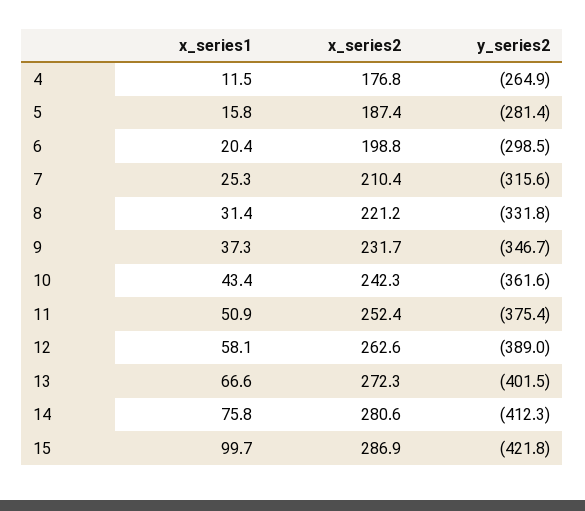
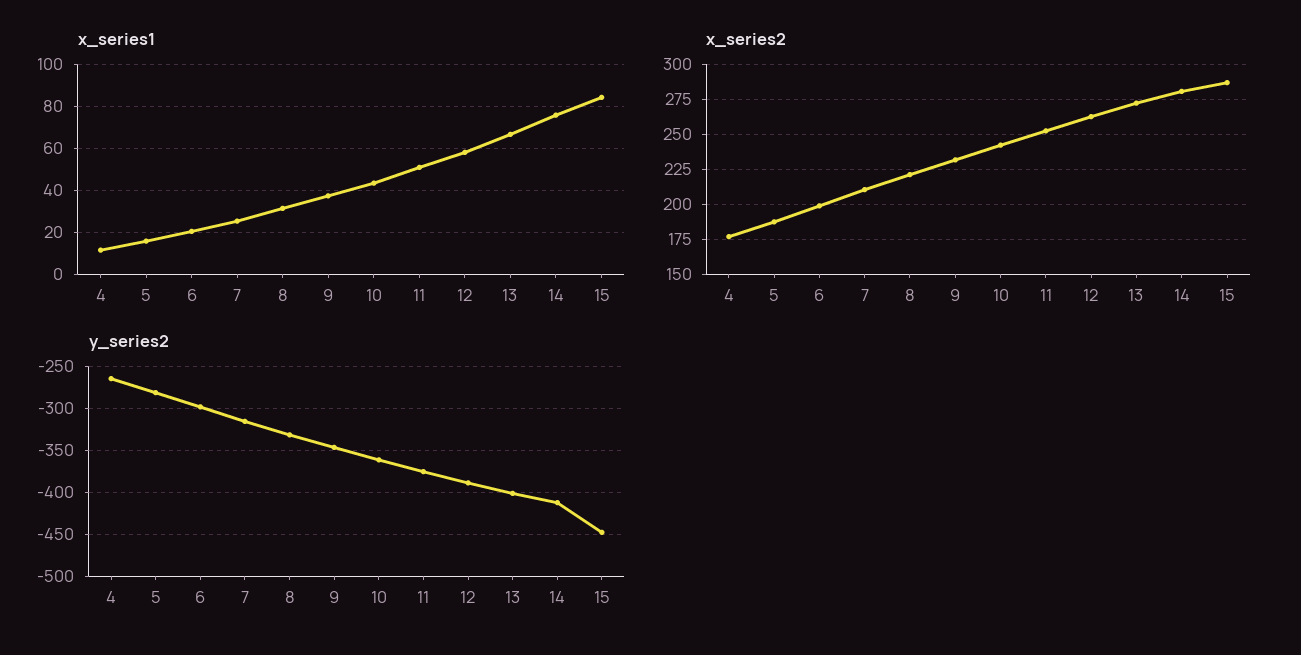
  {
    "x_series1": {
      "4": 11.5,
      "5": 15.8,
      "6": 20.4,
      "7": 25.3,
      "8": 31.4,
      "9": 37.3,
      "10": 43.4,
      "11": 50.9,
      "12": 58.1,
      "13": 66.6,
      "14": 75.8,
-     "15": 99.7
+     "15": 85
    },
    "x_series2": {
      "4": 176.8,
      "5": 187.4,
      "6": 198.8,
      "7": 210.4,
      "8": 221.2,
      "9": 231.7,
      "10": 242.3,
      "11": 252.4,
      "12": 262.6,
      "13": 272.3,
      "14": 280.6,
      "15": 286.9
    },
    "y_series2": {
      "4": -264.9,
      "5": -281.4,
      "6": -298.5,
      "7": -315.6,
      "8": -331.8,
      "9": -346.7,
      "10": -361.6,
      "11": -375.4,
      "12": -389,
      "13": -401.5,
      "14": -412.3,
-     "15": -421.8
+     "15": -450
    }
  }

